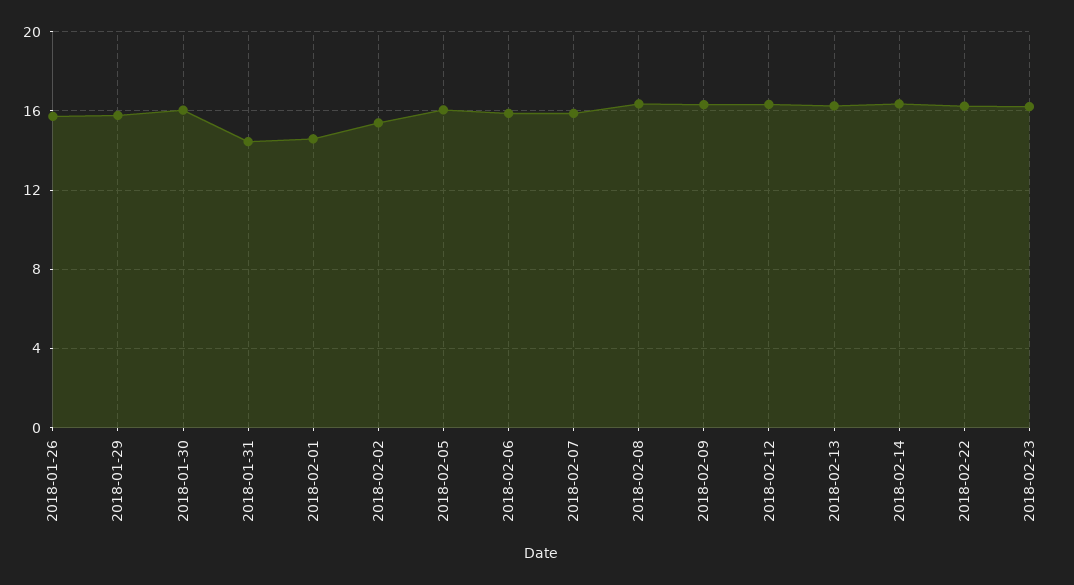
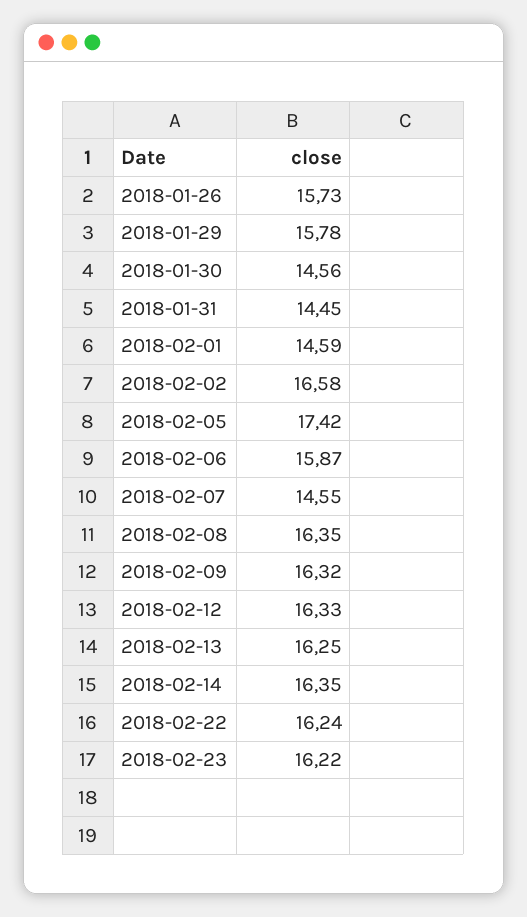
  {
    "2018-01-26": 15.73,
    "2018-01-29": 15.78,
-   "2018-01-30": 16,
+   "2018-01-30": 14.56,
    "2018-01-31": 14.45,
    "2018-02-01": 14.59,
-   "2018-02-02": 15.5,
+   "2018-02-02": 16.58,
-   "2018-02-05": 16,
+   "2018-02-05": 17.42,
    "2018-02-06": 15.87,
-   "2018-02-07": 16,
+   "2018-02-07": 14.55,
    "2018-02-08": 16.35,
    "2018-02-09": 16.32,
    "2018-02-12": 16.33,
    "2018-02-13": 16.25,
    "2018-02-14": 16.35,
    "2018-02-22": 16.24,
    "2018-02-23": 16.22
  }

